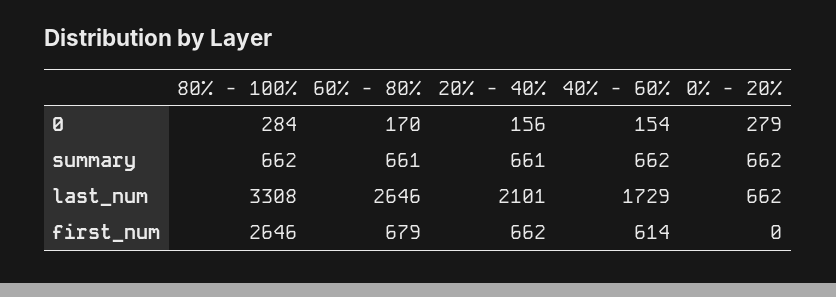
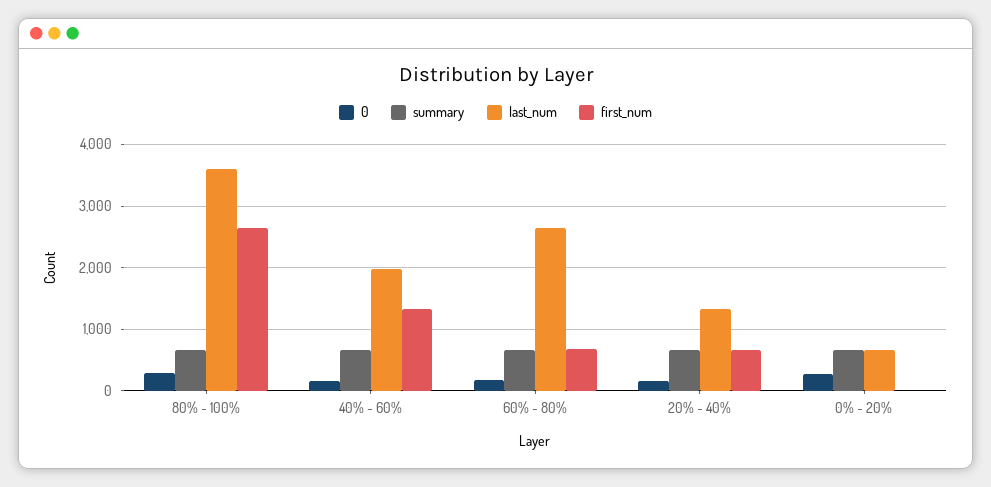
  {
    "0": {
      "80% - 100%": 284,
      "60% - 80%": 170,
      "20% - 40%": 156,
      "40% - 60%": 154,
      "0% - 20%": 279
    },
    "summary": {
      "80% - 100%": 662,
      "60% - 80%": 661,
      "20% - 40%": 661,
      "40% - 60%": 662,
      "0% - 20%": 662
    },
    "last_num": {
-     "80% - 100%": 3308,
+     "80% - 100%": 3600,
      "60% - 80%": 2646,
-     "20% - 40%": 2101,
+     "20% - 40%": 1300,
-     "40% - 60%": 1729,
+     "40% - 60%": 2000,
      "0% - 20%": 662
    },
    "first_num": {
      "80% - 100%": 2646,
      "60% - 80%": 679,
      "20% - 40%": 662,
-     "40% - 60%": 614,
+     "40% - 60%": 1300,
      "0% - 20%": 0
    }
  }

